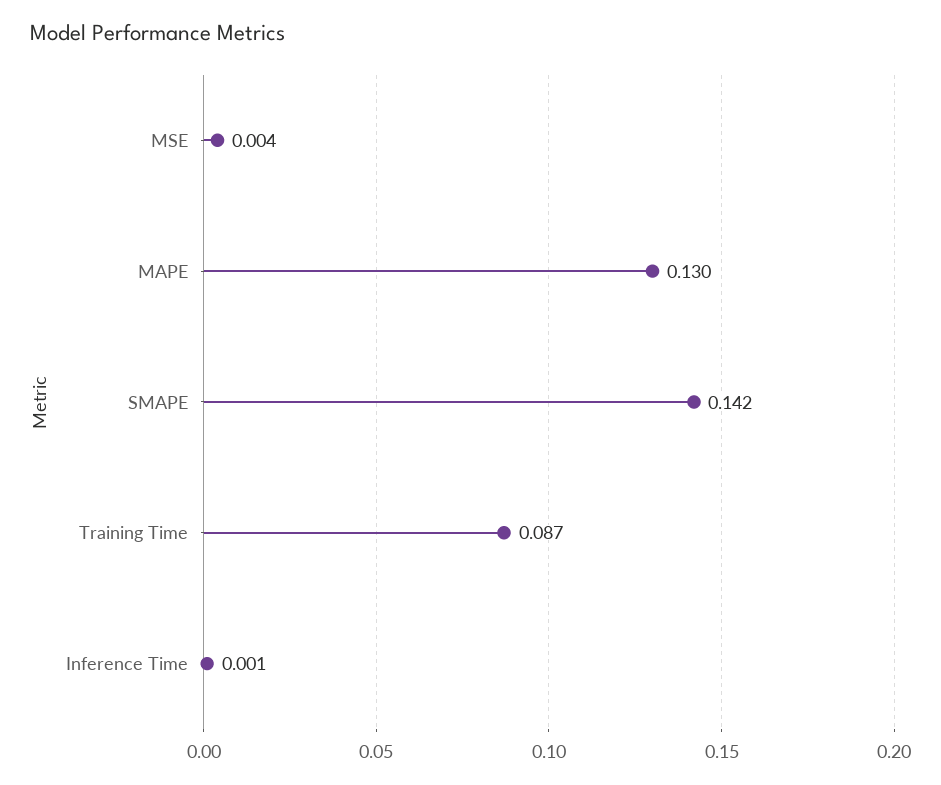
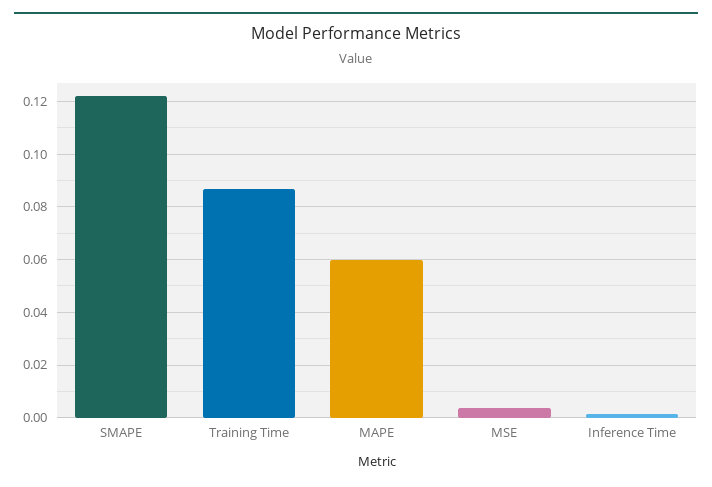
  {
    "MSE": 0.004,
-   "MAPE": 0.13,
+   "MAPE": 0.06,
-   "SMAPE": 0.142,
+   "SMAPE": 0.1225,
    "Training Time": 0.087,
    "Inference Time": 0.001
  }

